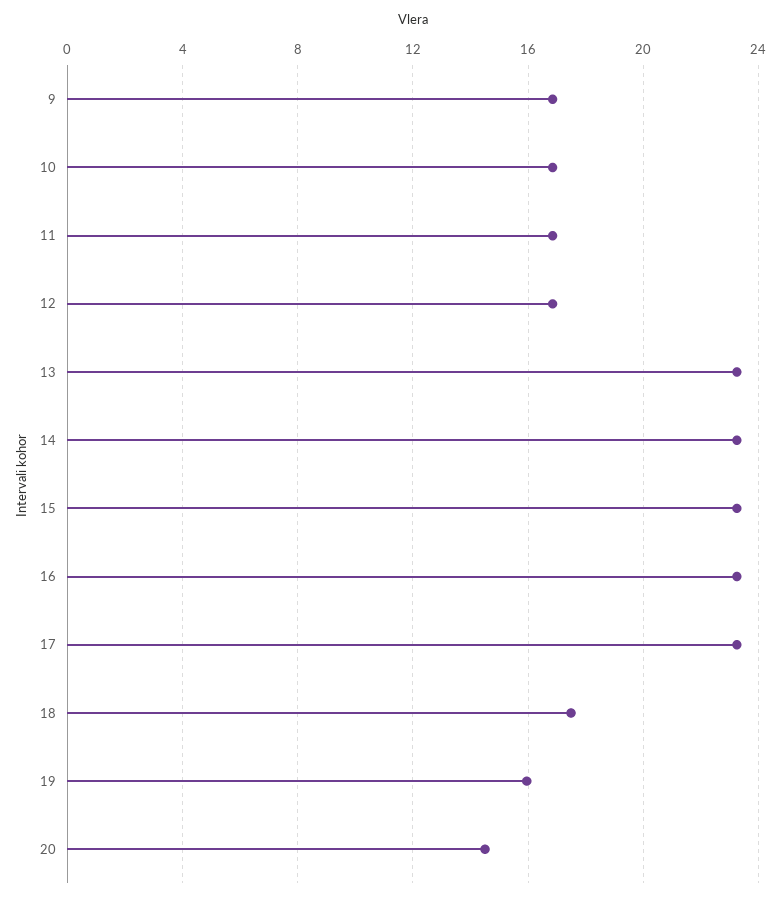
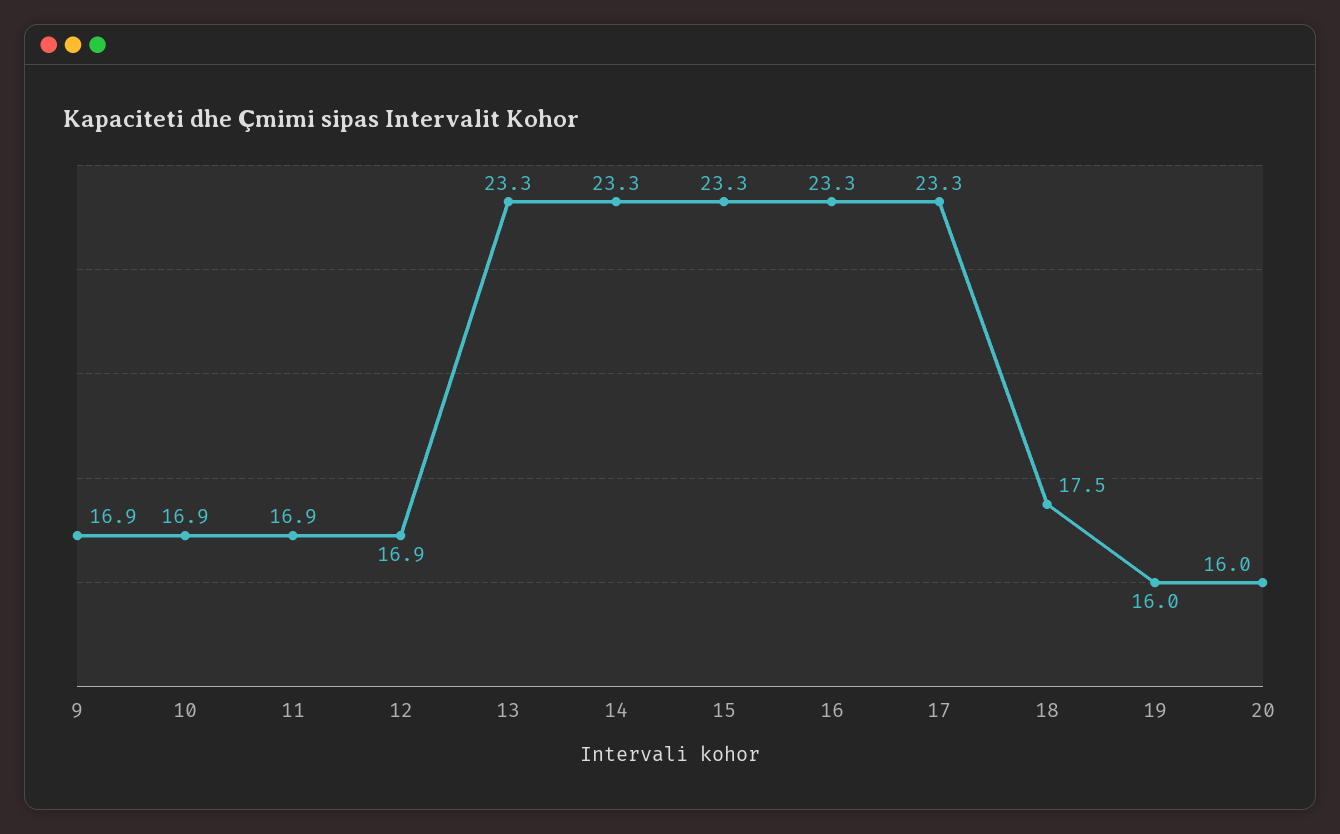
  {
    "9": 16.9,
    "10": 16.9,
    "11": 16.9,
    "12": 16.9,
    "13": 23.3,
    "14": 23.3,
    "15": 23.3,
    "16": 23.3,
    "17": 23.3,
    "18": 17.5,
    "19": 16,
-   "20": 14.5
+   "20": 16
  }

